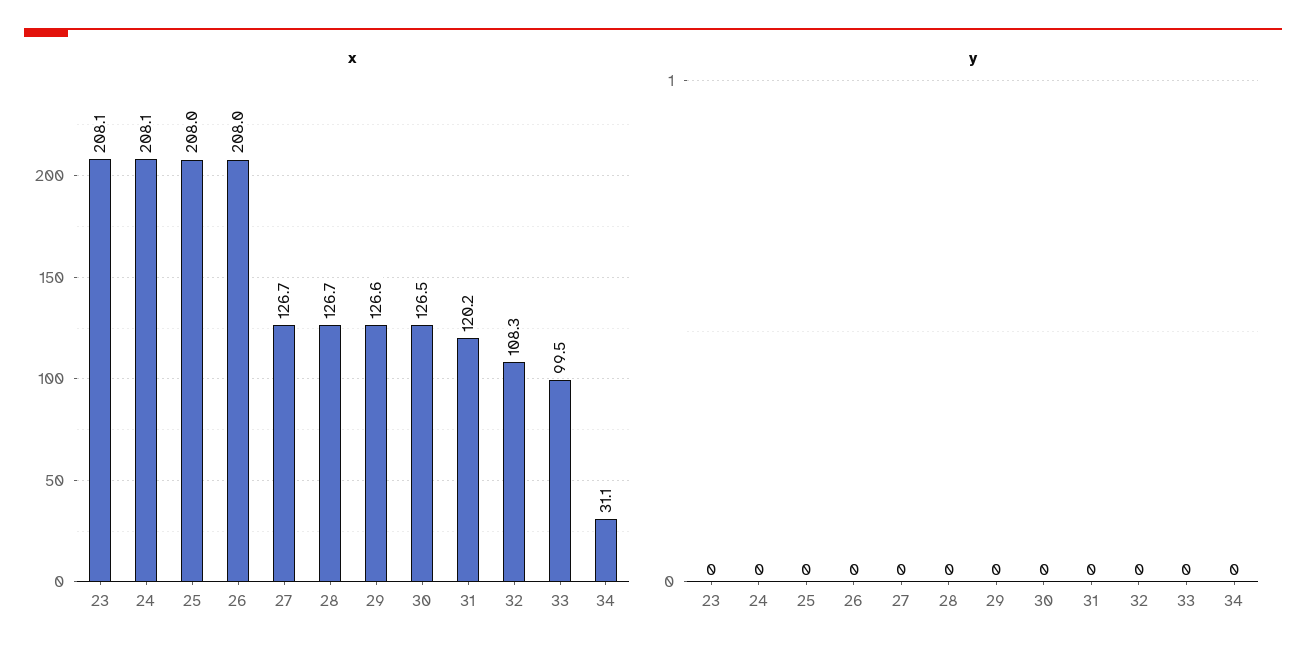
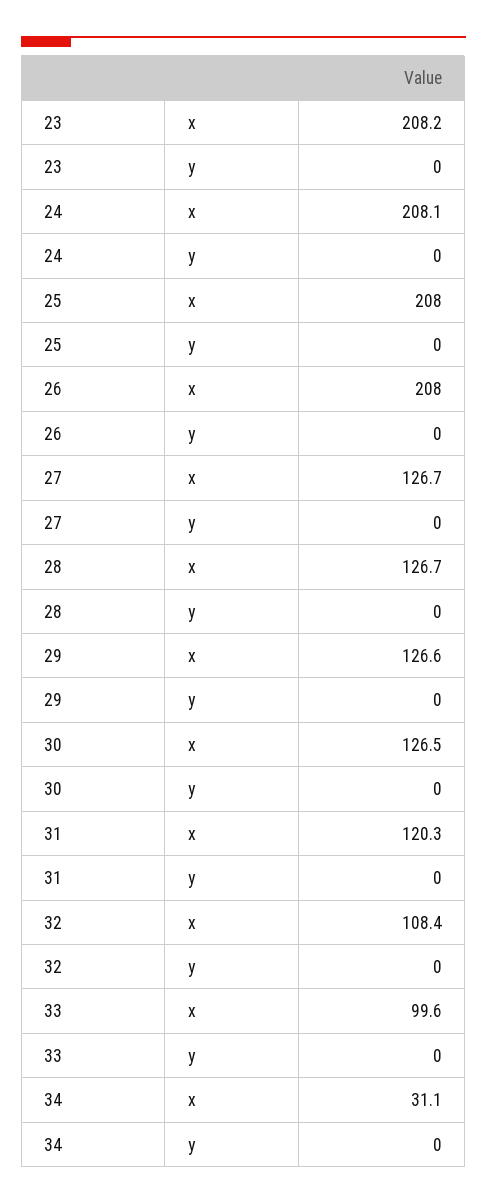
  {
    "x": {
-     "23": 208.1,
+     "23": 208.2,
      "24": 208.1,
      "25": 208,
      "26": 208,
      "27": 126.7,
      "28": 126.7,
      "29": 126.6,
      "30": 126.5,
-     "31": 120.2,
+     "31": 120.3,
-     "32": 108.3,
+     "32": 108.4,
-     "33": 99.5,
+     "33": 99.6,
      "34": 31.1
    },
    "y": {
      "23": 0,
      "24": 0,
      "25": 0,
      "26": 0,
      "27": 0,
      "28": 0,
      "29": 0,
      "30": 0,
      "31": 0,
      "32": 0,
      "33": 0,
      "34": 0
    }
  }

